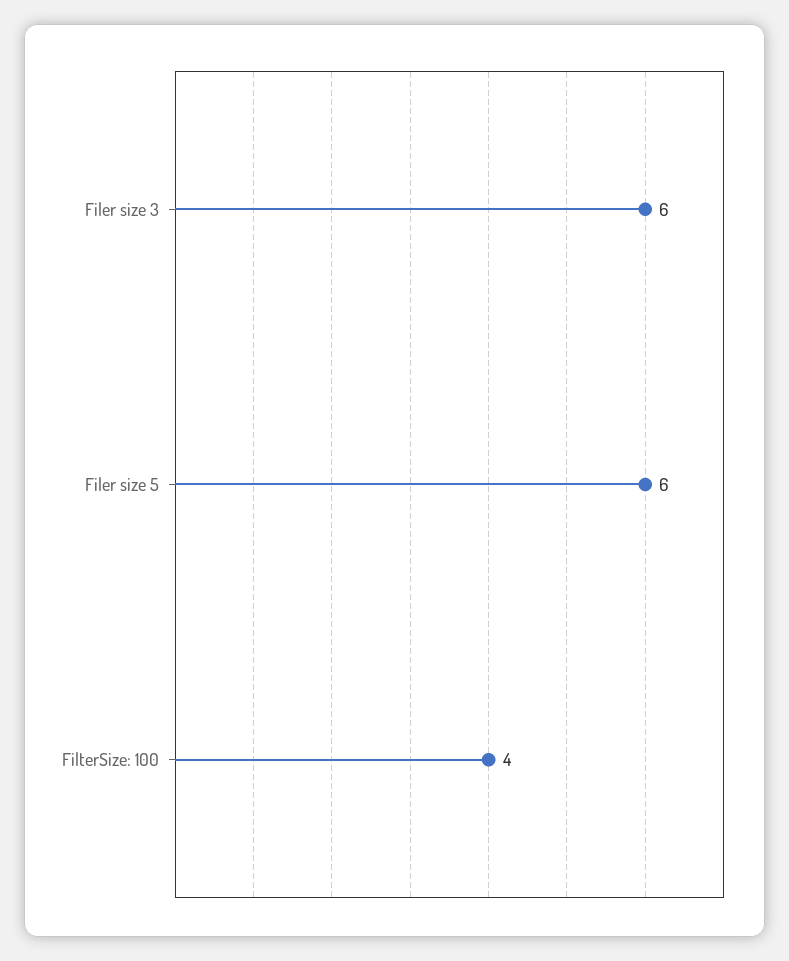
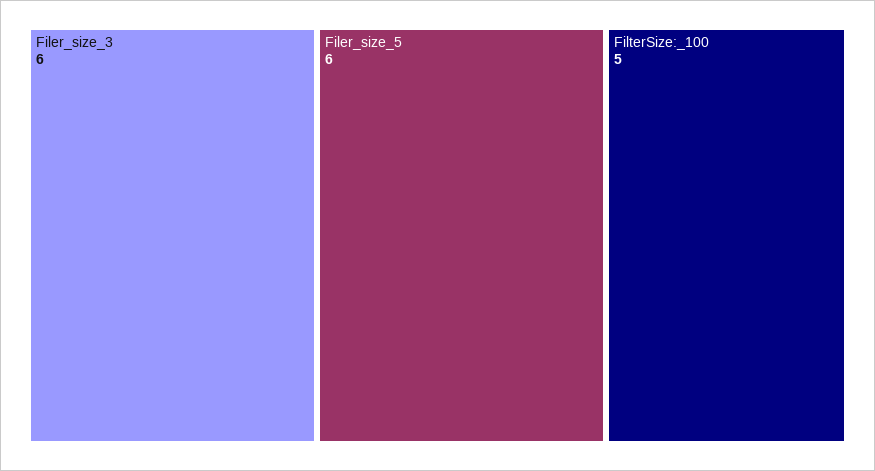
  {
    "Filer size 3": 6,
    "Filer size 5": 6,
-   "FilterSize: 100": 4
+   "FilterSize: 100": 5
  }

